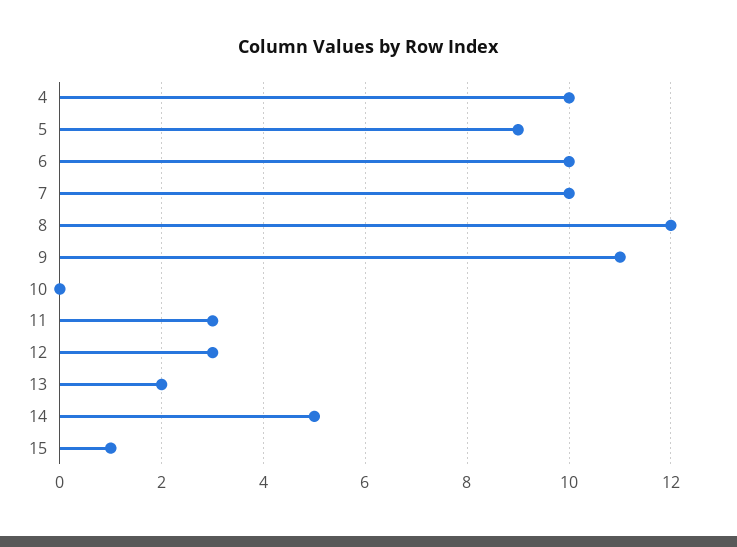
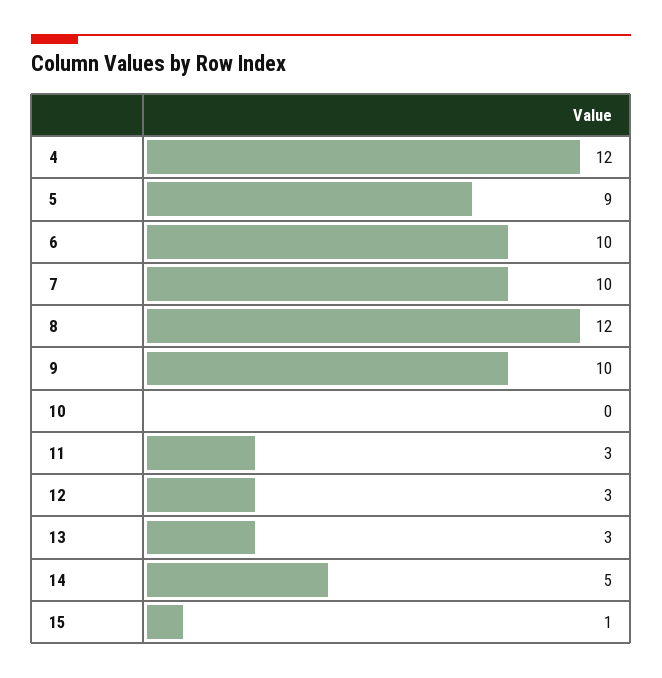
  {
-   "4": 10,
+   "4": 12,
    "5": 9,
    "6": 10,
    "7": 10,
    "8": 12,
-   "9": 11,
+   "9": 10,
    "10": 0,
    "11": 3,
    "12": 3,
-   "13": 2,
+   "13": 3,
    "14": 5,
    "15": 1
  }

